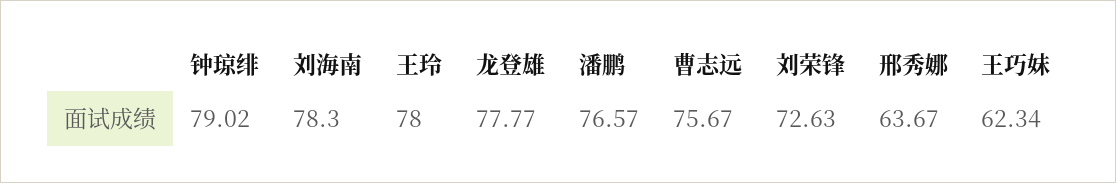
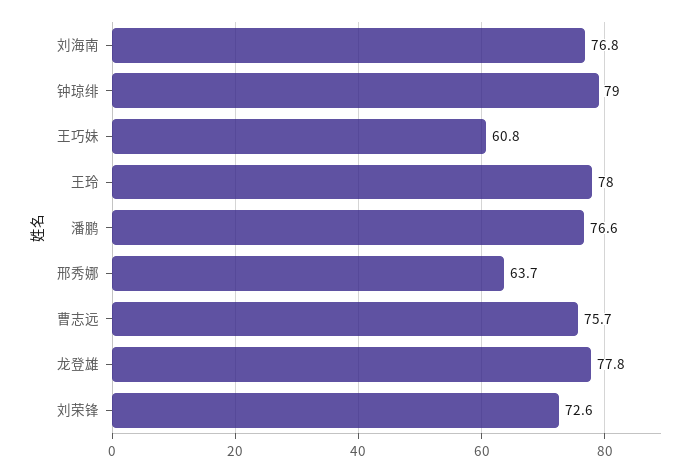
  {
    "钟琼绯": 79.02,
-   "刘海南": 78.3,
+   "刘海南": 76.8,
    "王玲": 78,
    "龙登雄": 77.77,
    "潘鹏": 76.57,
    "曹志远": 75.67,
    "刘荣锋": 72.63,
    "邢秀娜": 63.67,
-   "王巧妹": 62.34
+   "王巧妹": 60.8
  }

